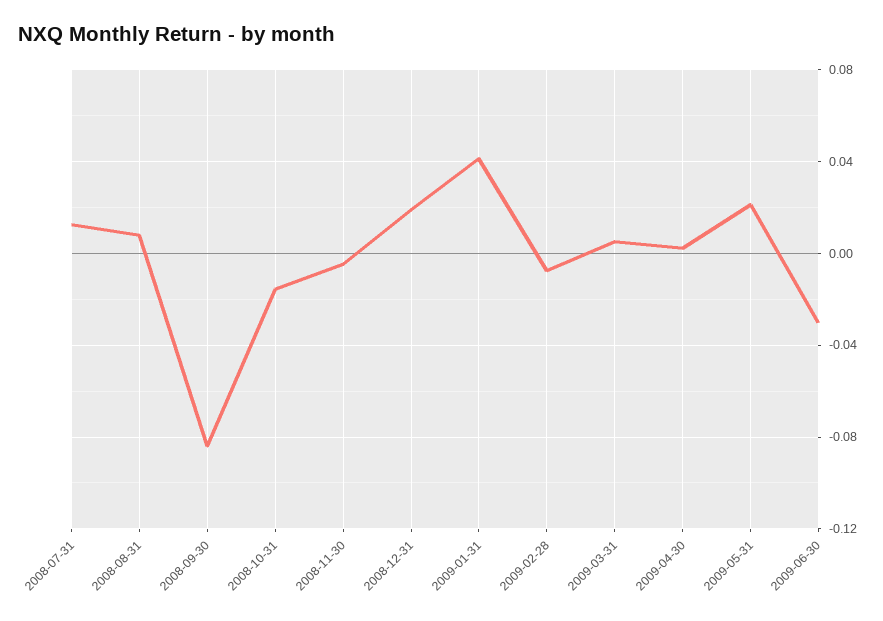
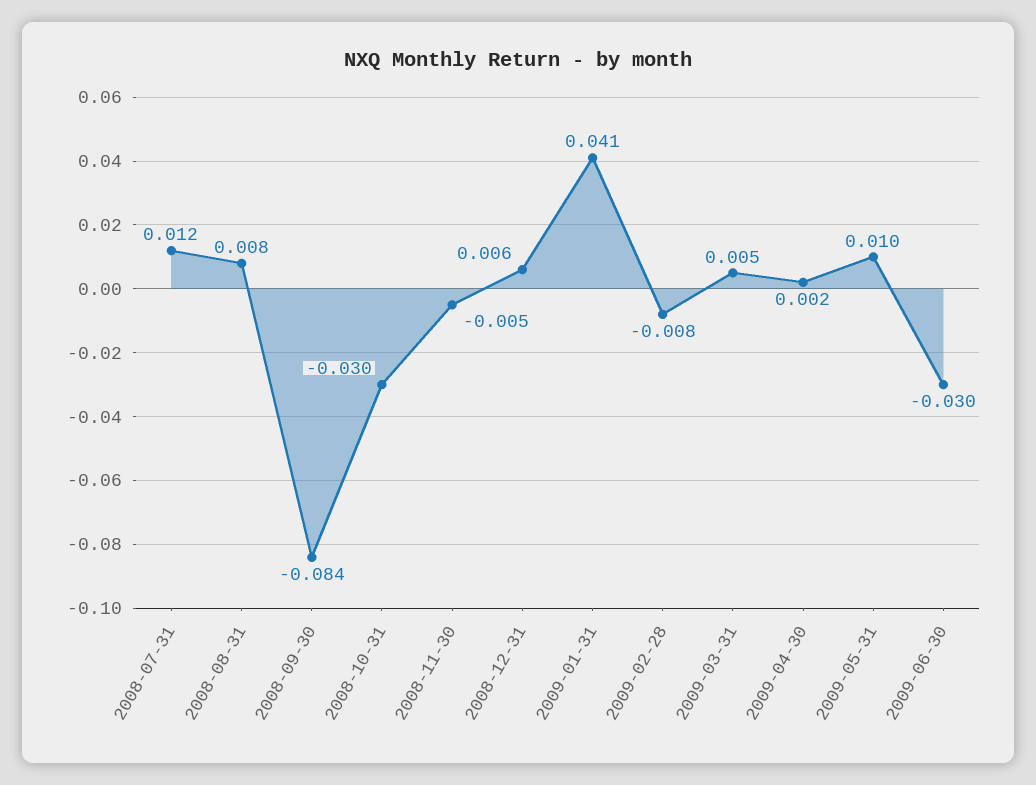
  {
    "2008-07-31": 0.012,
    "2008-08-31": 0.008,
    "2008-09-30": -0.084,
-   "2008-10-31": -0.015,
+   "2008-10-31": -0.03,
    "2008-11-30": -0.005,
-   "2008-12-31": 0.02,
+   "2008-12-31": 0.006,
    "2009-01-31": 0.041,
    "2009-02-28": -0.008,
    "2009-03-31": 0.005,
    "2009-04-30": 0.002,
-   "2009-05-31": 0.02,
+   "2009-05-31": 0.01,
    "2009-06-30": -0.03
  }

